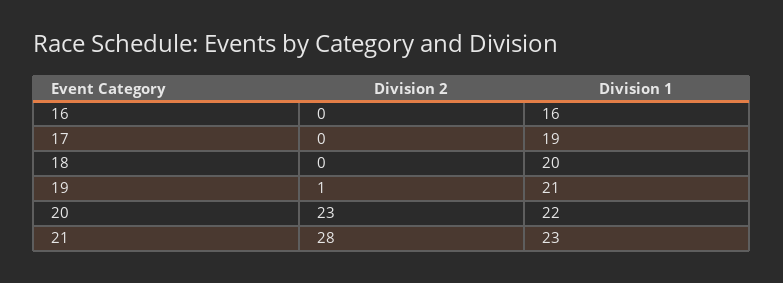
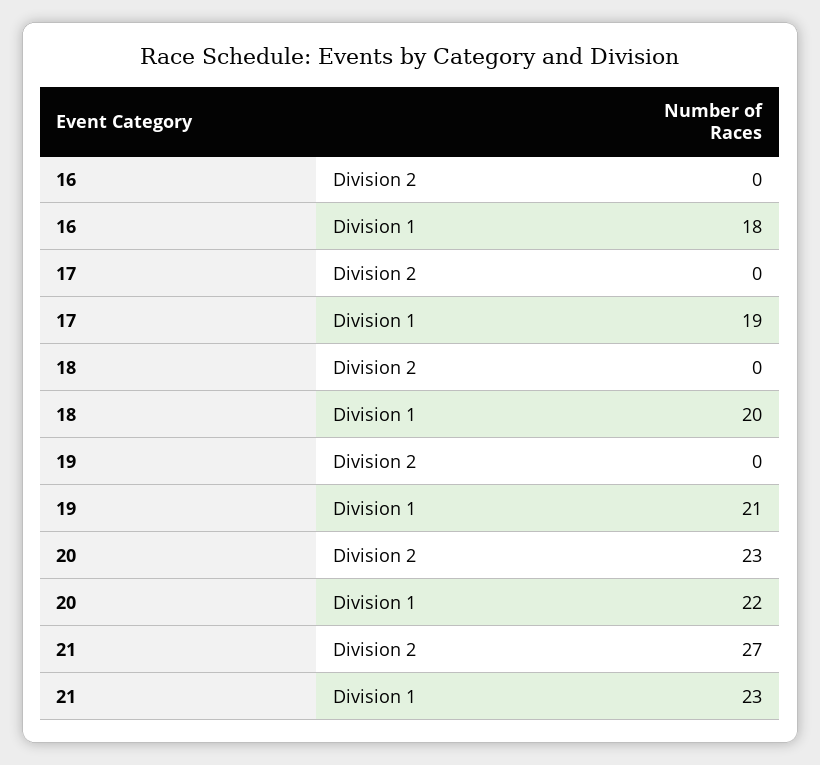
  {
    "Division 2": {
      "16": 0,
      "17": 0,
      "18": 0,
-     "19": 1,
+     "19": 0,
      "20": 23,
-     "21": 28
+     "21": 27
    },
    "Division 1": {
-     "16": 16,
+     "16": 18,
      "17": 19,
      "18": 20,
      "19": 21,
      "20": 22,
      "21": 23
    }
  }

